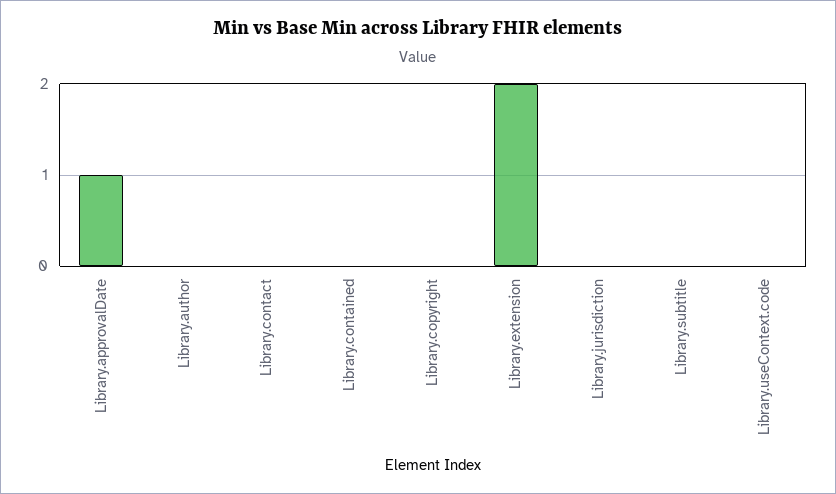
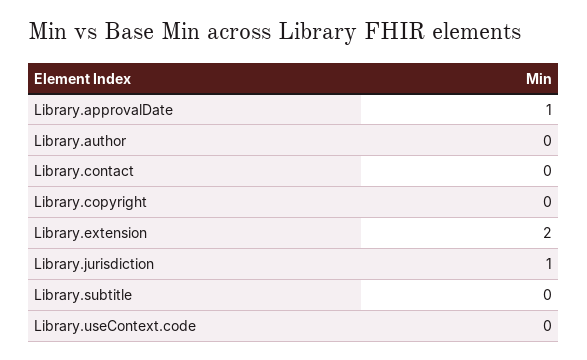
  {
    "Library.approvalDate": 1,
    "Library.author": 0,
    "Library.contact": 0,
-   "Library.contained": 0,
    "Library.copyright": 0,
    "Library.extension": 2,
-   "Library.jurisdiction": 0,
+   "Library.jurisdiction": 1,
    "Library.subtitle": 0,
    "Library.useContext.code": 0
  }

